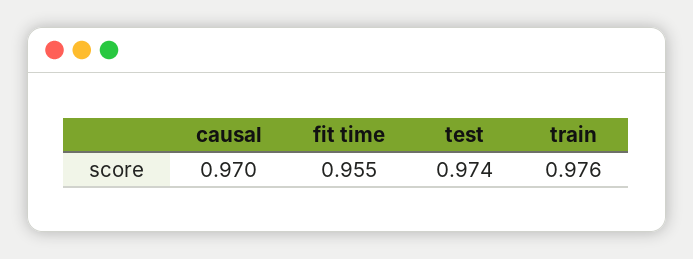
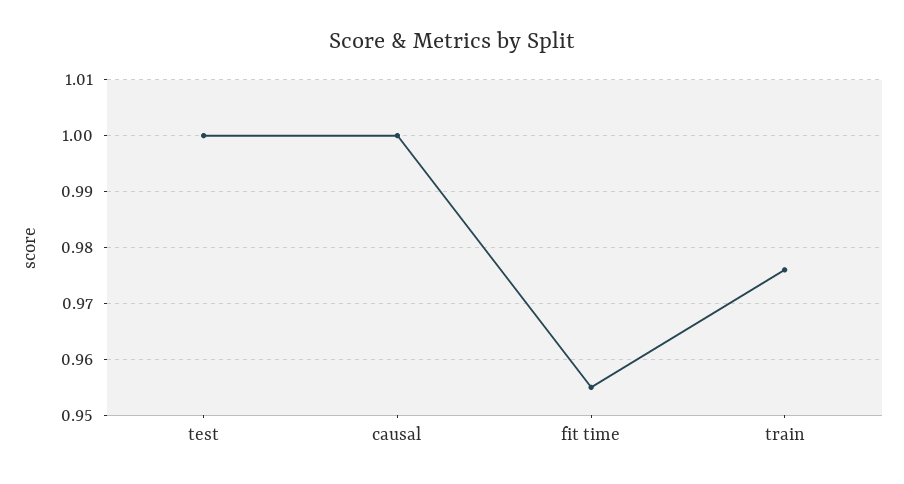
  {
-   "causal": 0.97,
+   "causal": 1,
    "fit time": 0.955,
-   "test": 0.974,
+   "test": 1,
    "train": 0.976
  }

